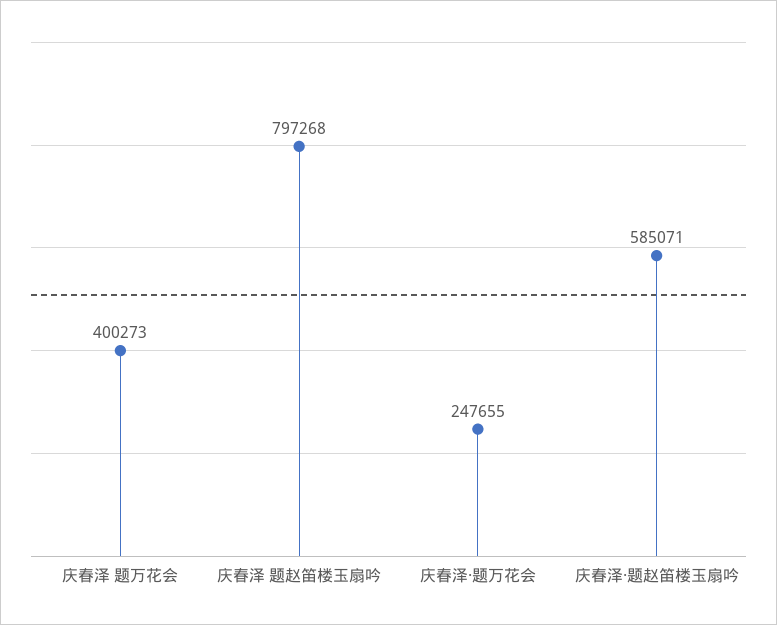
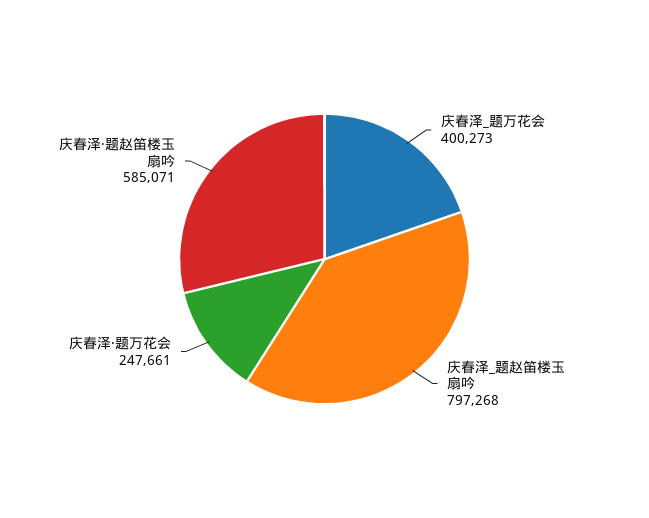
  {
    "庆春泽 题万花会": 400273,
    "庆春泽 题赵笛楼玉扇吟": 797268,
-   "庆春泽·题万花会": 247655,
+   "庆春泽·题万花会": 247661,
    "庆春泽·题赵笛楼玉扇吟": 585071
  }

